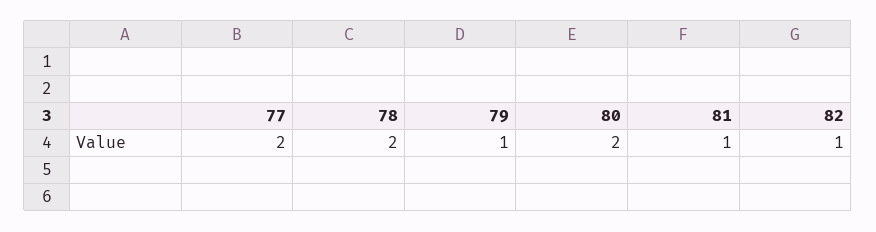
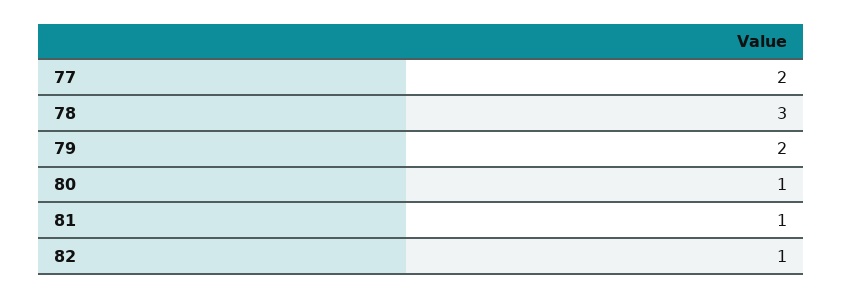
  {
    "77": 2,
-   "78": 2,
+   "78": 3,
-   "79": 1,
+   "79": 2,
-   "80": 2,
+   "80": 1,
    "81": 1,
    "82": 1
  }

